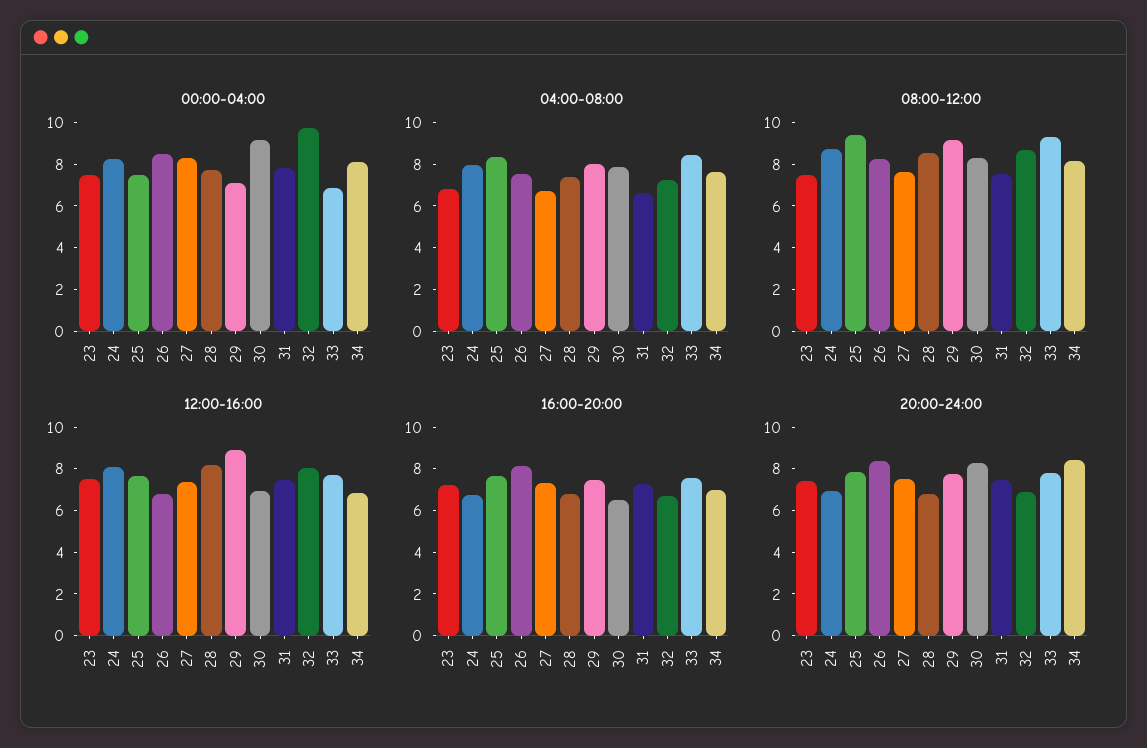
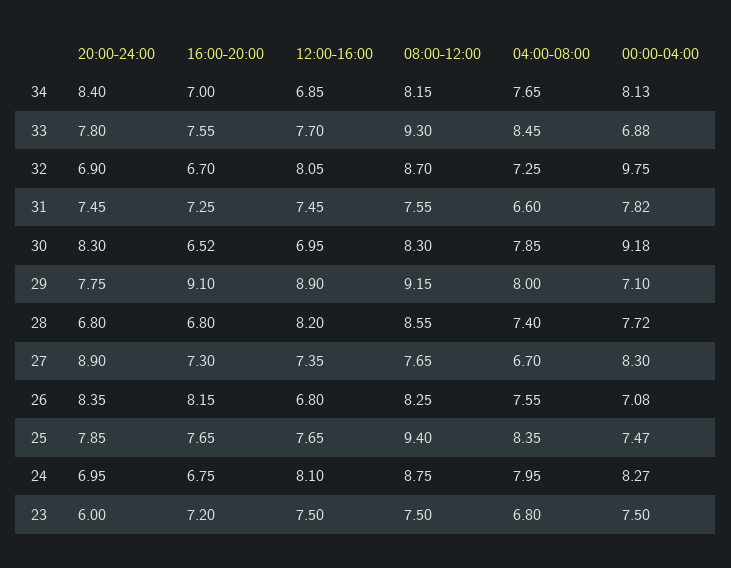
  {
    "00:00-04:00": {
      "23": 7.5,
      "24": 8.27,
      "25": 7.47,
-     "26": 8.5,
+     "26": 7.08,
      "27": 8.3,
      "28": 7.72,
      "29": 7.1,
      "30": 9.18,
      "31": 7.82,
      "32": 9.75,
      "33": 6.88,
      "34": 8.13
    },
    "04:00-08:00": {
      "23": 6.8,
      "24": 7.95,
      "25": 8.35,
      "26": 7.55,
      "27": 6.7,
      "28": 7.4,
      "29": 8,
      "30": 7.85,
      "31": 6.6,
      "32": 7.25,
      "33": 8.45,
      "34": 7.65
    },
    "08:00-12:00": {
      "23": 7.5,
      "24": 8.75,
      "25": 9.4,
      "26": 8.25,
      "27": 7.65,
      "28": 8.55,
      "29": 9.15,
      "30": 8.3,
      "31": 7.55,
      "32": 8.7,
      "33": 9.3,
      "34": 8.15
    },
    "12:00-16:00": {
      "23": 7.5,
      "24": 8.1,
      "25": 7.65,
      "26": 6.8,
      "27": 7.35,
      "28": 8.2,
      "29": 8.9,
      "30": 6.95,
      "31": 7.45,
      "32": 8.05,
      "33": 7.7,
      "34": 6.85
    },
    "16:00-20:00": {
      "23": 7.2,
      "24": 6.75,
      "25": 7.65,
      "26": 8.15,
      "27": 7.3,
      "28": 6.8,
-     "29": 7.5,
+     "29": 9.1,
      "30": 6.52,
      "31": 7.25,
      "32": 6.7,
      "33": 7.55,
      "34": 7
    },
    "20:00-24:00": {
-     "23": 7.5,
+     "23": 6,
      "24": 6.95,
      "25": 7.85,
      "26": 8.35,
-     "27": 7.5,
+     "27": 8.9,
      "28": 6.8,
      "29": 7.75,
      "30": 8.3,
      "31": 7.45,
      "32": 6.9,
      "33": 7.8,
      "34": 8.4
    }
  }

